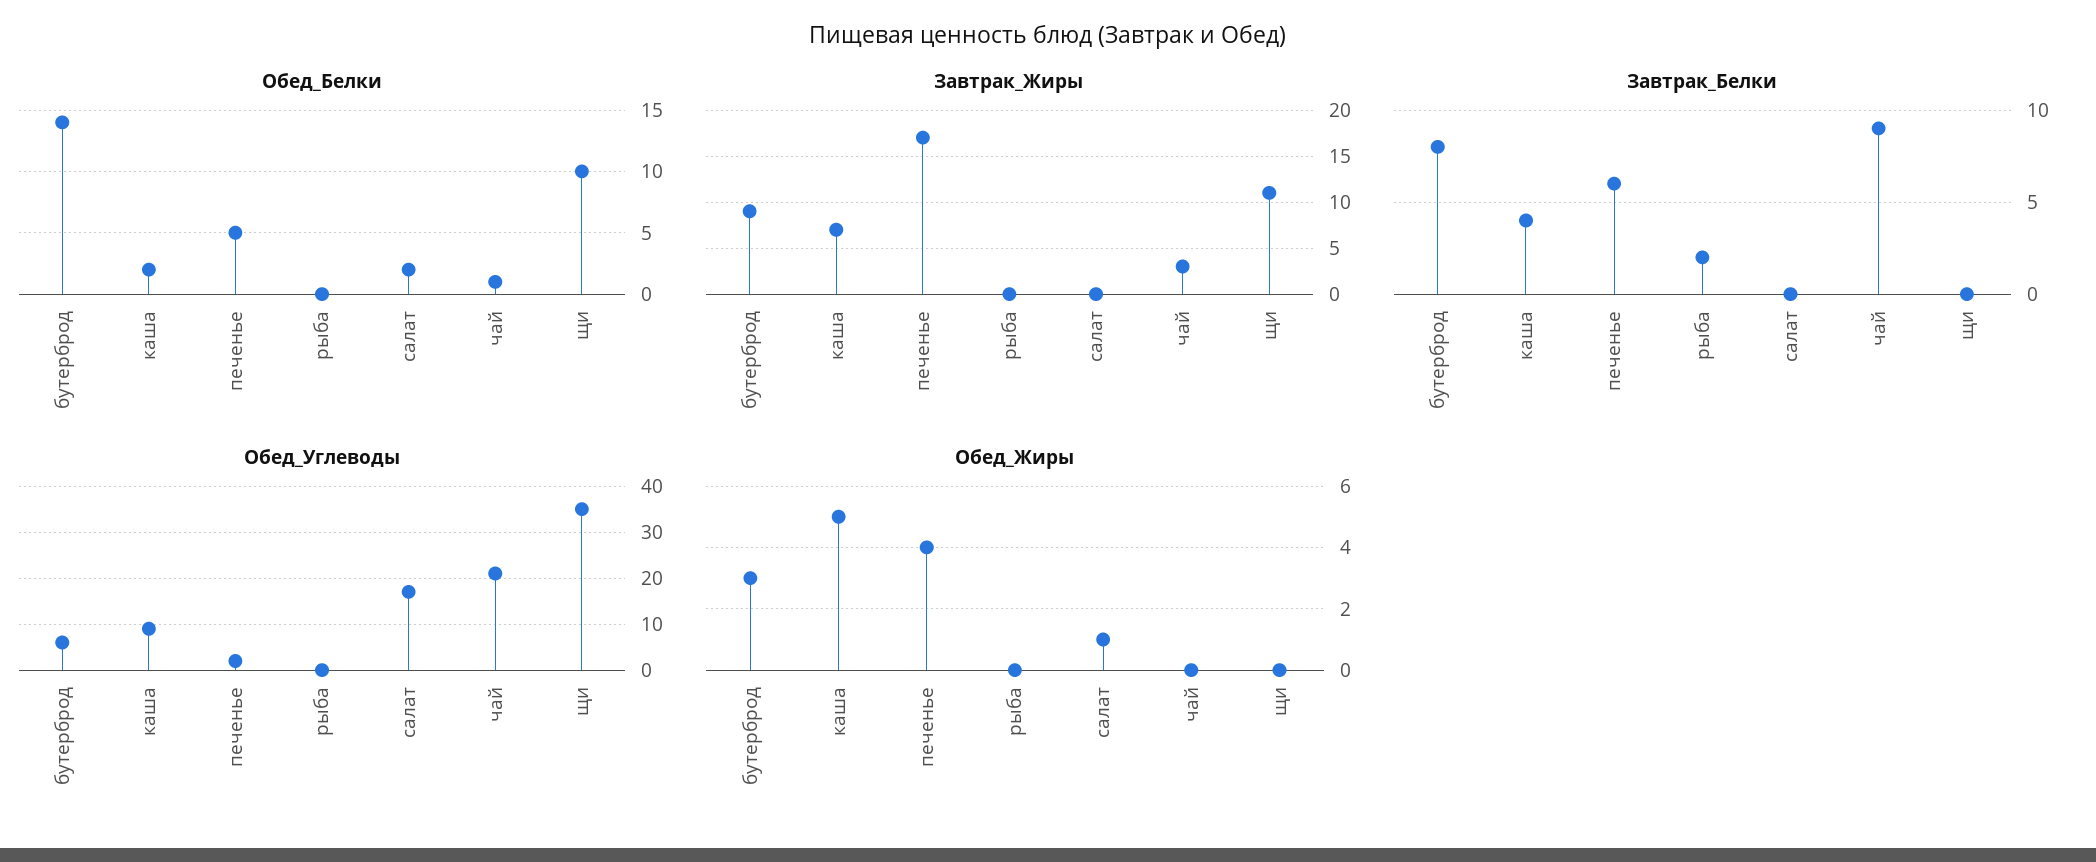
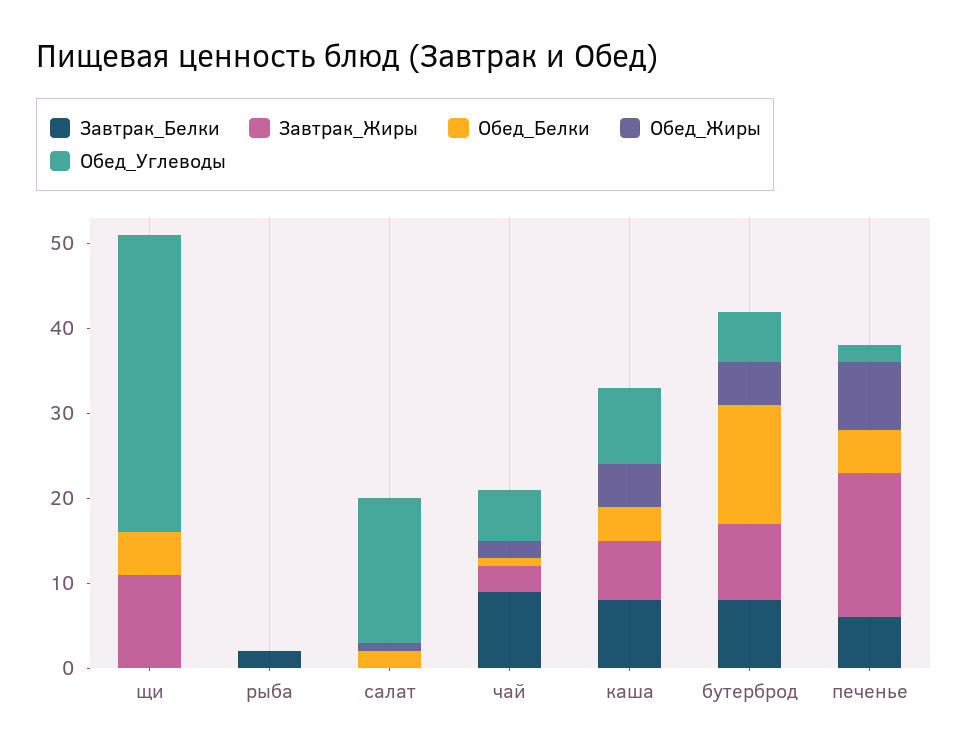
  {
    "Обед_Белки": {
      "бутерброд": 14,
-     "каша": 2,
+     "каша": 4,
      "печенье": 5,
      "рыба": 0,
      "салат": 2,
      "чай": 1,
-     "щи": 10
+     "щи": 5
    },
    "Завтрак_Жиры": {
      "бутерброд": 9,
      "каша": 7,
      "печенье": 17,
      "рыба": 0,
      "салат": 0,
      "чай": 3,
      "щи": 11
    },
    "Завтрак_Белки": {
      "бутерброд": 8,
-     "каша": 4,
+     "каша": 8,
      "печенье": 6,
      "рыба": 2,
      "салат": 0,
      "чай": 9,
      "щи": 0
    },
    "Обед_Углеводы": {
      "бутерброд": 6,
      "каша": 9,
      "печенье": 2,
      "рыба": 0,
      "салат": 17,
-     "чай": 20,
+     "чай": 6,
      "щи": 35
    },
    "Обед_Жиры": {
-     "бутерброд": 3,
+     "бутерброд": 5,
      "каша": 5,
-     "печенье": 4,
+     "печенье": 8,
      "рыба": 0,
      "салат": 1,
-     "чай": 0,
+     "чай": 2,
      "щи": 0
    }
  }

